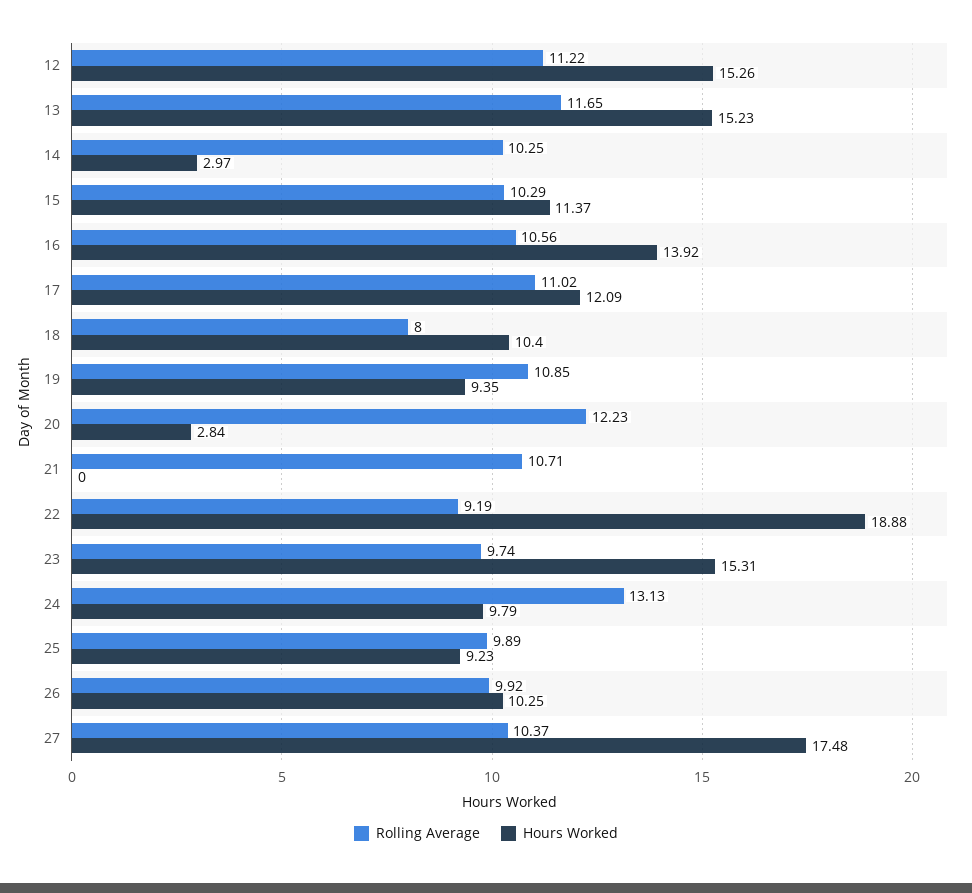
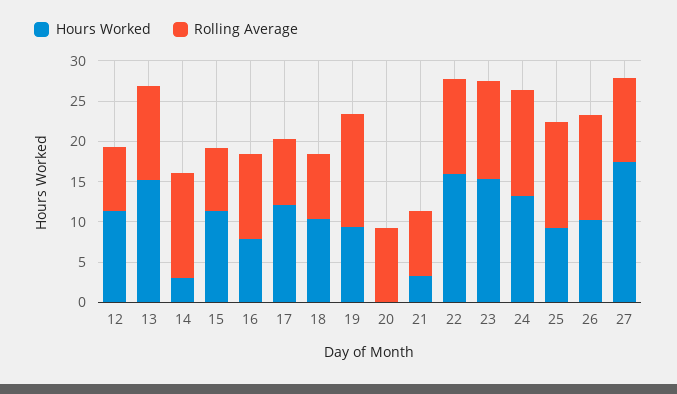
  {
    "Rolling Average": {
-     "12": 11.22,
+     "12": 8,
      "13": 11.65,
-     "14": 10.25,
+     "14": 13,
-     "15": 10.29,
+     "15": 8,
      "16": 10.56,
-     "17": 11.02,
+     "17": 8,
      "18": 8,
-     "19": 10.85,
+     "19": 14,
-     "20": 12.23,
+     "20": 9,
-     "21": 10.71,
+     "21": 8,
-     "22": 9.19,
+     "22": 12,
-     "23": 9.74,
+     "23": 12,
      "24": 13.13,
-     "25": 9.89,
+     "25": 13,
-     "26": 9.92,
+     "26": 13,
      "27": 10.37
    },
    "Hours Worked": {
-     "12": 15.26,
+     "12": 11,
      "13": 15.23,
      "14": 2.97,
      "15": 11.37,
-     "16": 13.92,
+     "16": 8,
      "17": 12.09,
      "18": 10.4,
      "19": 9.35,
-     "20": 2.84,
+     "20": 0,
-     "21": 0,
+     "21": 3,
-     "22": 18.88,
+     "22": 16,
      "23": 15.31,
-     "24": 9.79,
+     "24": 13,
      "25": 9.23,
      "26": 10.25,
      "27": 17.48
    }
  }

